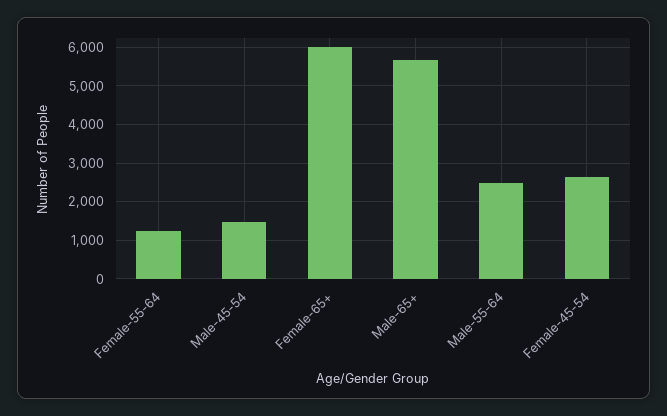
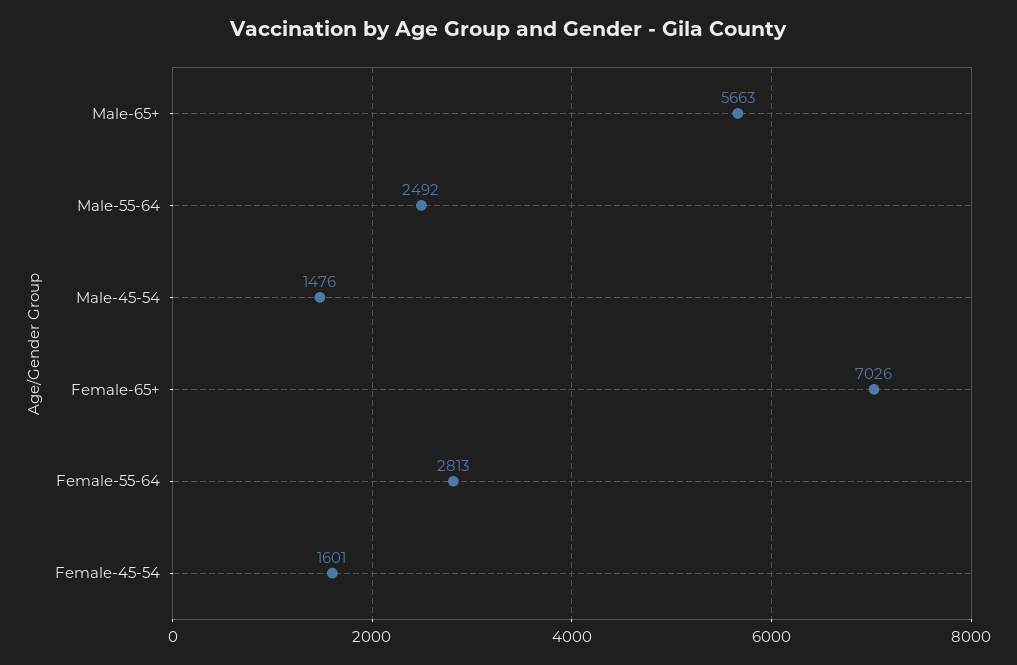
  {
-   "Female-55-64": 1200,
+   "Female-55-64": 2813,
    "Male-45-54": 1476,
-   "Female-65+": 6000,
+   "Female-65+": 7026,
    "Male-65+": 5663,
    "Male-55-64": 2492,
-   "Female-45-54": 2600
+   "Female-45-54": 1601
  }

